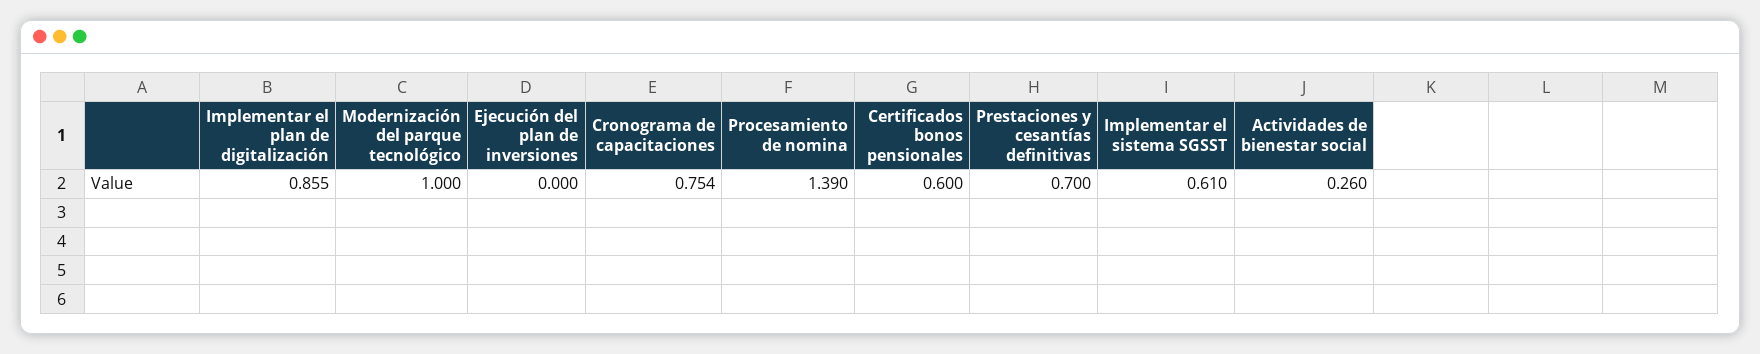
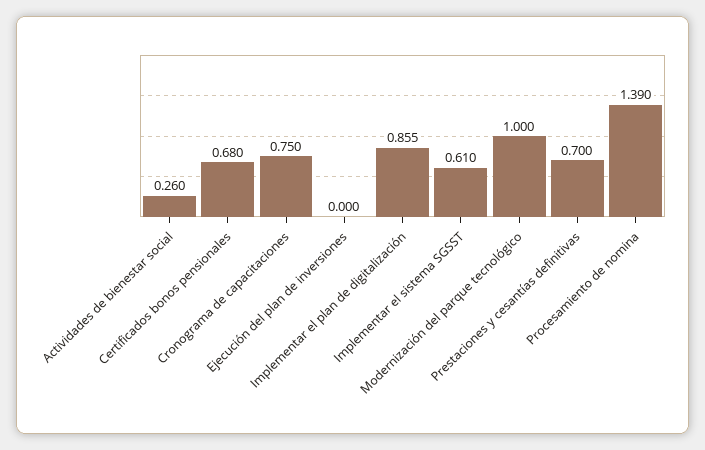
  {
    "Implementar el plan de digitalización": 0.855,
    "Modernización del parque tecnológico": 1,
    "Ejecución del plan de inversiones": 0,
-   "Cronograma de capacitaciones": 0.754,
+   "Cronograma de capacitaciones": 0.75,
    "Procesamiento de nomina": 1.39,
-   "Certificados bonos pensionales": 0.6,
+   "Certificados bonos pensionales": 0.68,
    "Prestaciones y cesantías definitivas": 0.7,
    "Implementar el sistema SGSST": 0.61,
    "Actividades de bienestar social": 0.26
  }

